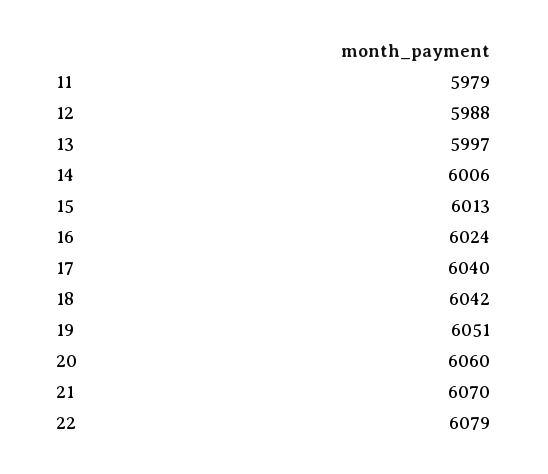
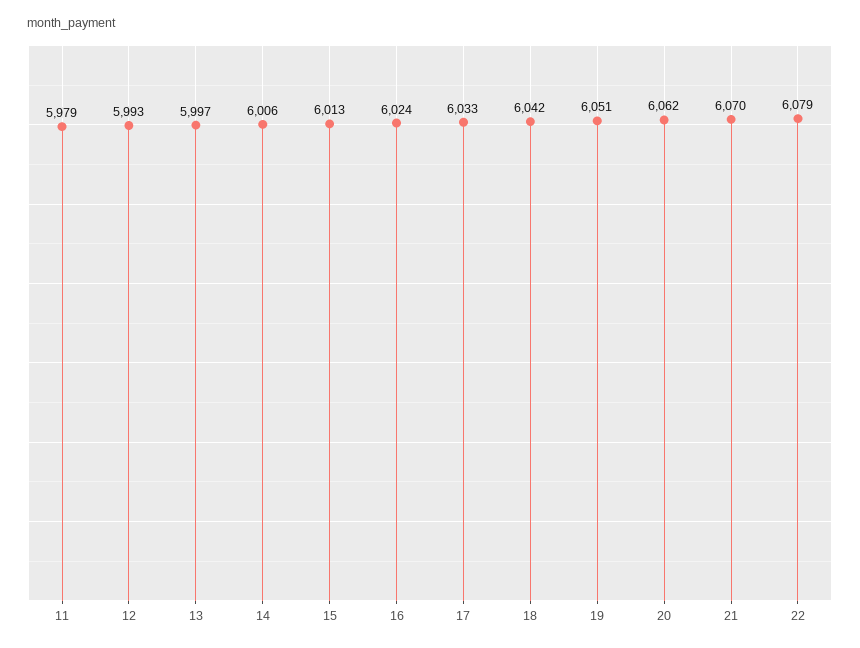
  {
    "11": 5979,
-   "12": 5988,
+   "12": 5993,
    "13": 5997,
    "14": 6006,
    "15": 6013,
    "16": 6024,
-   "17": 6040,
+   "17": 6033,
    "18": 6042,
    "19": 6051,
-   "20": 6060,
+   "20": 6062,
    "21": 6070,
    "22": 6079
  }

